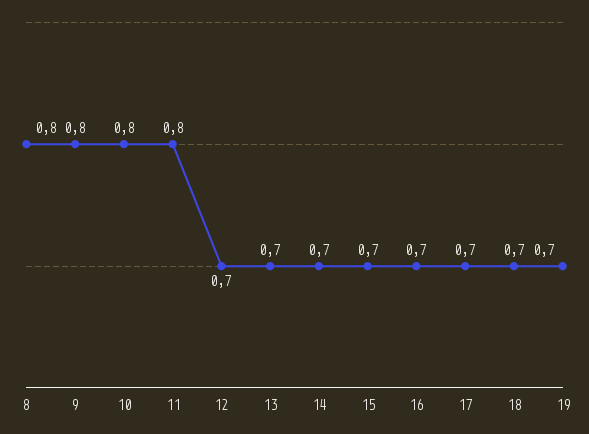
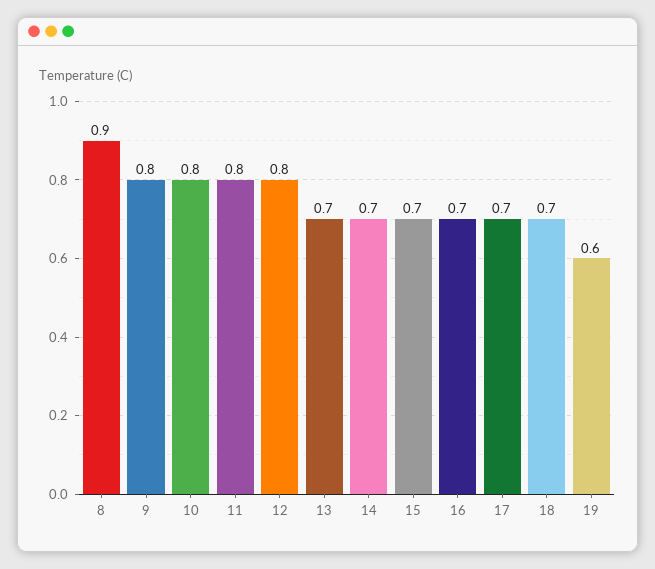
  {
-   "8": 0.8,
+   "8": 0.9,
    "9": 0.8,
    "10": 0.8,
    "11": 0.8,
-   "12": 0.7,
+   "12": 0.8,
    "13": 0.7,
    "14": 0.7,
    "15": 0.7,
    "16": 0.7,
    "17": 0.7,
    "18": 0.7,
-   "19": 0.7
+   "19": 0.6
  }

